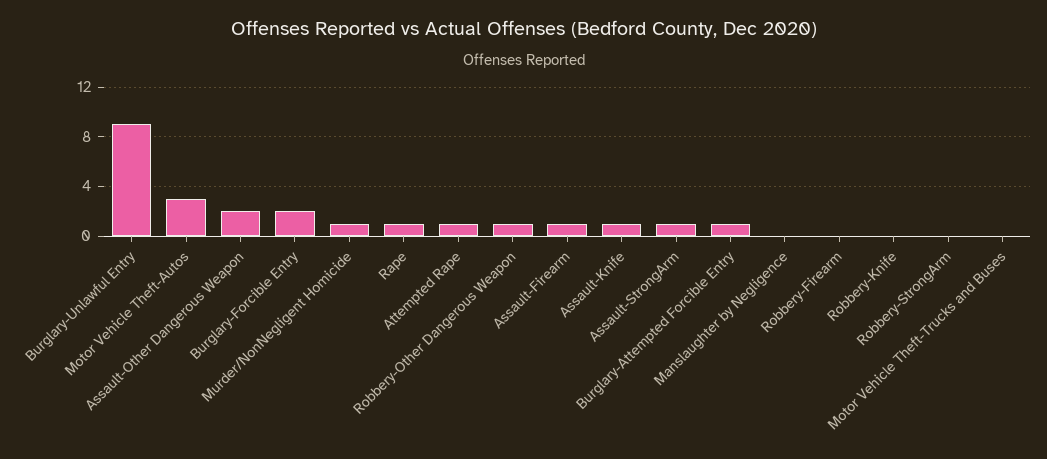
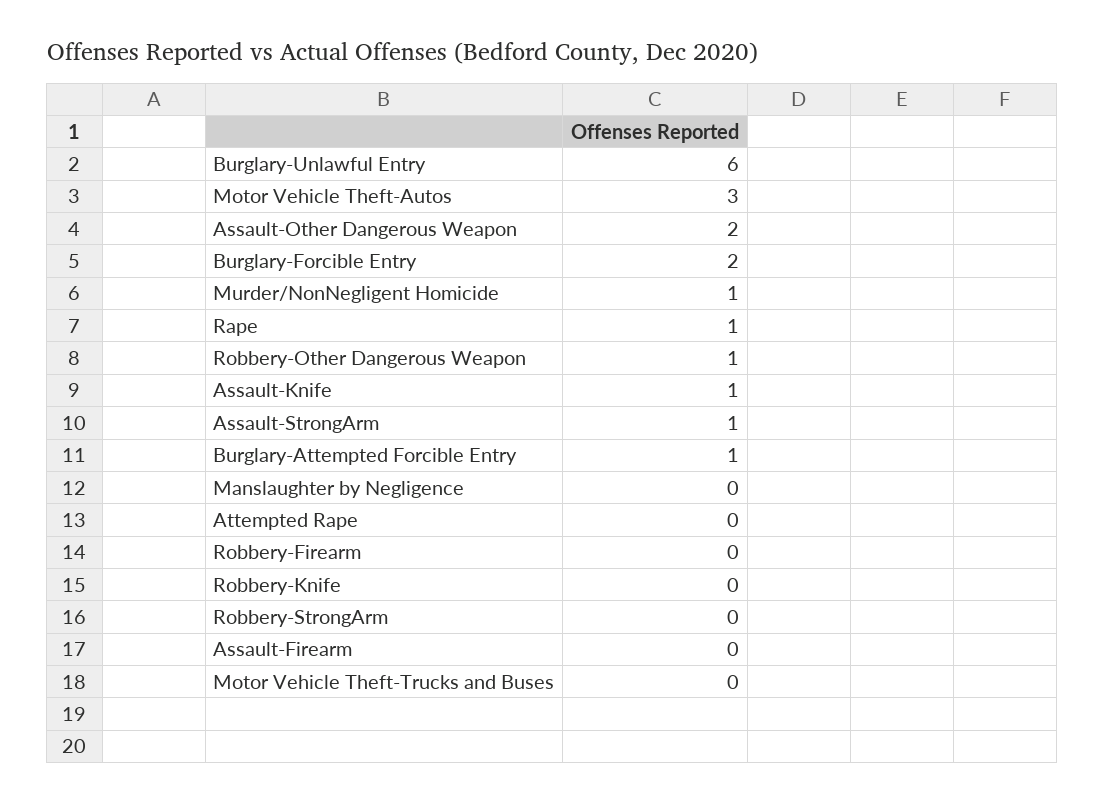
  {
-   "Burglary-Unlawful Entry": 9,
+   "Burglary-Unlawful Entry": 6,
    "Motor Vehicle Theft-Autos": 3,
    "Assault-Other Dangerous Weapon": 2,
    "Burglary-Forcible Entry": 2,
    "Murder/NonNegligent Homicide": 1,
    "Rape": 1,
-   "Attempted Rape": 1,
+   "Attempted Rape": 0,
    "Robbery-Other Dangerous Weapon": 1,
-   "Assault-Firearm": 1,
+   "Assault-Firearm": 0,
    "Assault-Knife": 1,
    "Assault-StrongArm": 1,
    "Burglary-Attempted Forcible Entry": 1,
    "Manslaughter by Negligence": 0,
    "Robbery-Firearm": 0,
    "Robbery-Knife": 0,
    "Robbery-StrongArm": 0,
    "Motor Vehicle Theft-Trucks and Buses": 0
  }

